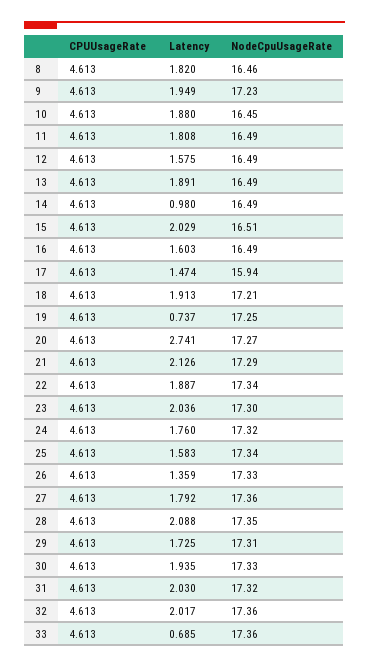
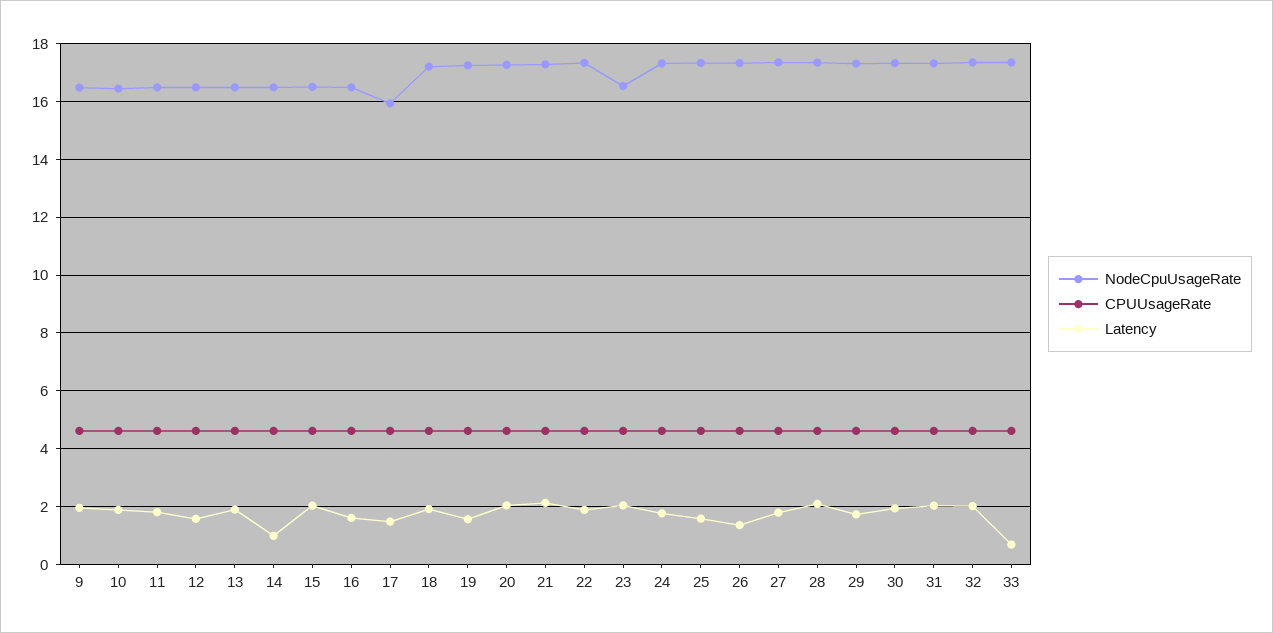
  {
    "CPUUsageRate": {
-     "8": 4.613,
      "9": 4.613,
      "10": 4.613,
      "11": 4.613,
      "12": 4.613,
      "13": 4.613,
      "14": 4.613,
      "15": 4.613,
      "16": 4.613,
      "17": 4.613,
      "18": 4.613,
      "19": 4.613,
      "20": 4.613,
      "21": 4.613,
      "22": 4.613,
      "23": 4.613,
      "24": 4.613,
      "25": 4.613,
      "26": 4.613,
      "27": 4.613,
      "28": 4.613,
      "29": 4.613,
      "30": 4.613,
      "31": 4.613,
      "32": 4.613,
      "33": 4.613
    },
    "Latency": {
-     "8": 1.82,
      "9": 1.949,
      "10": 1.88,
      "11": 1.808,
      "12": 1.575,
      "13": 1.891,
      "14": 0.98,
      "15": 2.029,
      "16": 1.603,
      "17": 1.474,
      "18": 1.913,
-     "19": 0.737,
+     "19": 1.5,
-     "20": 2.741,
+     "20": 2,
      "21": 2.126,
      "22": 1.887,
      "23": 2.036,
      "24": 1.76,
      "25": 1.583,
      "26": 1.359,
      "27": 1.792,
      "28": 2.088,
      "29": 1.725,
      "30": 1.935,
      "31": 2.03,
      "32": 2.017,
      "33": 0.685
    },
    "NodeCpuUsageRate": {
-     "8": 16.46,
-     "9": 17.23,
+     "9": 16.5,
      "10": 16.45,
      "11": 16.49,
      "12": 16.49,
      "13": 16.49,
      "14": 16.49,
      "15": 16.51,
      "16": 16.49,
      "17": 15.94,
      "18": 17.21,
      "19": 17.25,
      "20": 17.27,
      "21": 17.29,
      "22": 17.34,
-     "23": 17.3,
+     "23": 16.5,
      "24": 17.32,
      "25": 17.34,
      "26": 17.33,
      "27": 17.36,
      "28": 17.35,
      "29": 17.31,
      "30": 17.33,
      "31": 17.32,
      "32": 17.36,
      "33": 17.36
    }
  }

